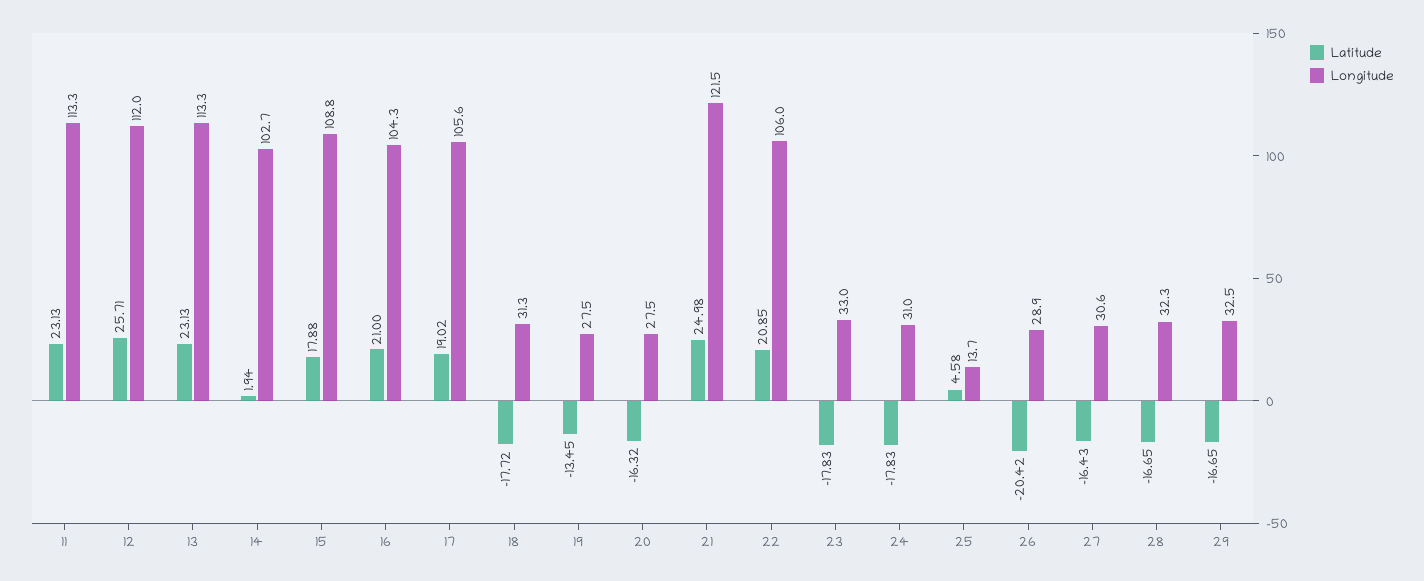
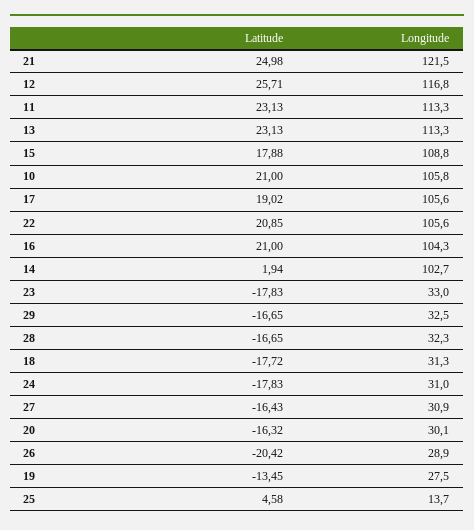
  {
    "Latitude": {
      "11": 23.13,
      "12": 25.71,
      "13": 23.13,
      "14": 1.94,
      "15": 17.88,
      "16": 21,
      "17": 19.02,
      "18": -17.72,
      "19": -13.45,
      "20": -16.32,
      "21": 24.98,
      "22": 20.85,
      "23": -17.83,
      "24": -17.83,
      "25": 4.58,
      "26": -20.42,
      "27": -16.43,
      "28": -16.65,
-     "29": -16.65
+     "29": -16.65,
+     "10": 21
    },
    "Longitude": {
      "11": 113.3,
-     "12": 112,
+     "12": 116.8,
      "13": 113.3,
      "14": 102.7,
      "15": 108.8,
      "16": 104.3,
      "17": 105.6,
      "18": 31.3,
      "19": 27.5,
-     "20": 27.5,
+     "20": 30.1,
      "21": 121.5,
-     "22": 106,
+     "22": 105.6,
      "23": 33,
      "24": 31,
      "25": 13.7,
      "26": 28.9,
-     "27": 30.6,
+     "27": 30.9,
      "28": 32.3,
-     "29": 32.5
+     "29": 32.5,
+     "10": 105.8
    }
  }

